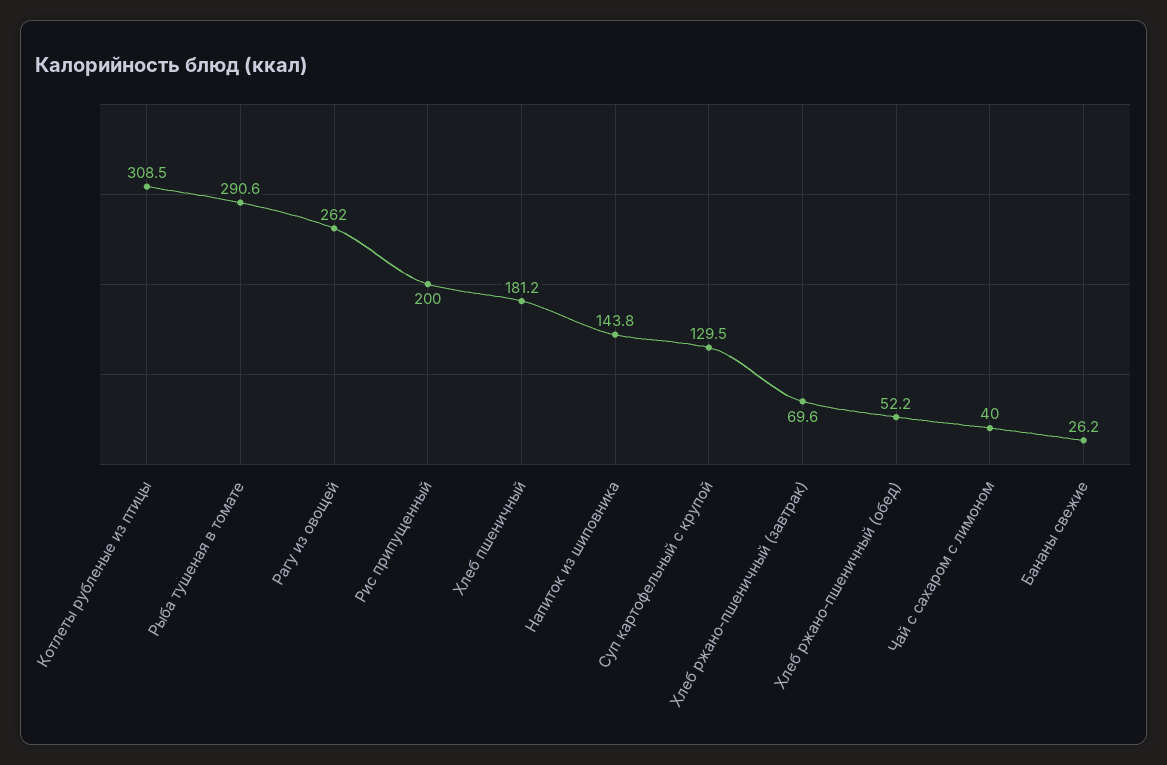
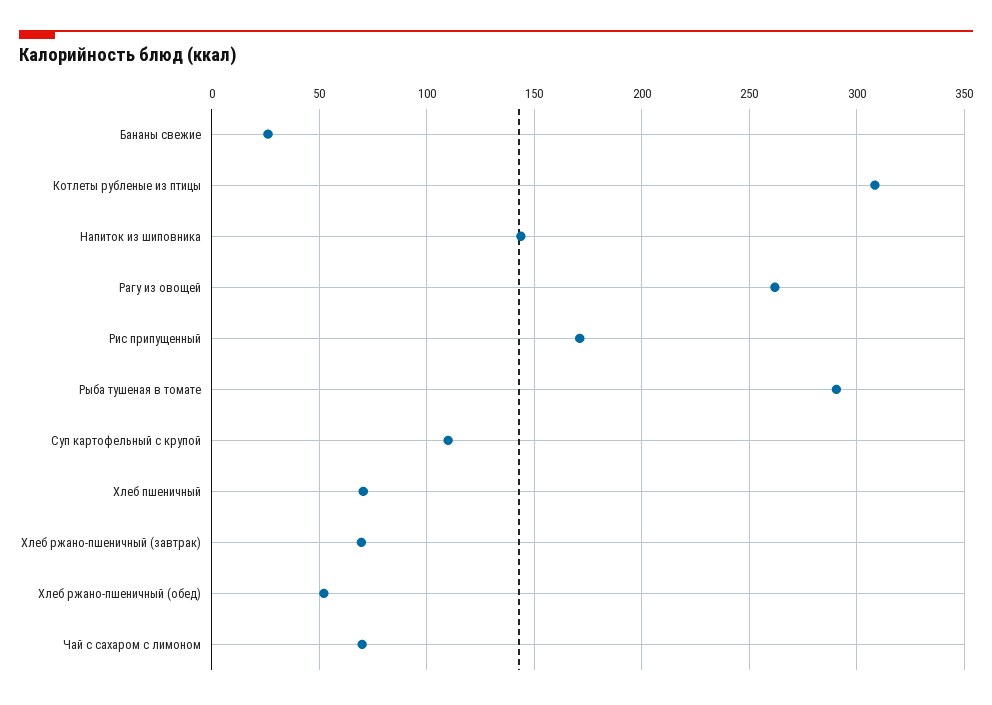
  {
    "Котлеты рубленые из птицы": 308.5,
    "Рыба тушеная в томате": 290.6,
    "Рагу из овощей": 262,
-   "Рис припущенный": 200,
+   "Рис припущенный": 170,
-   "Хлеб пшеничный": 181.2,
+   "Хлеб пшеничный": 70,
    "Напиток из шиповника": 143.8,
-   "Суп картофельный с крупой": 129.5,
+   "Суп картофельный с крупой": 110,
    "Хлеб ржано-пшеничный (завтрак)": 69.6,
    "Хлеб ржано-пшеничный (обед)": 52.2,
-   "Чай с сахаром с лимоном": 40,
+   "Чай с сахаром с лимоном": 70,
    "Бананы свежие": 26.2
  }

